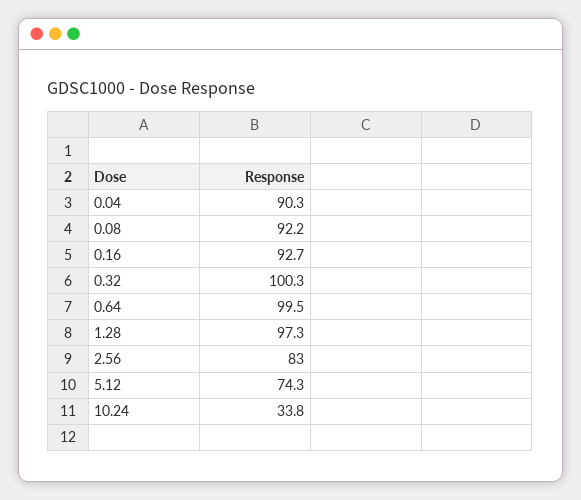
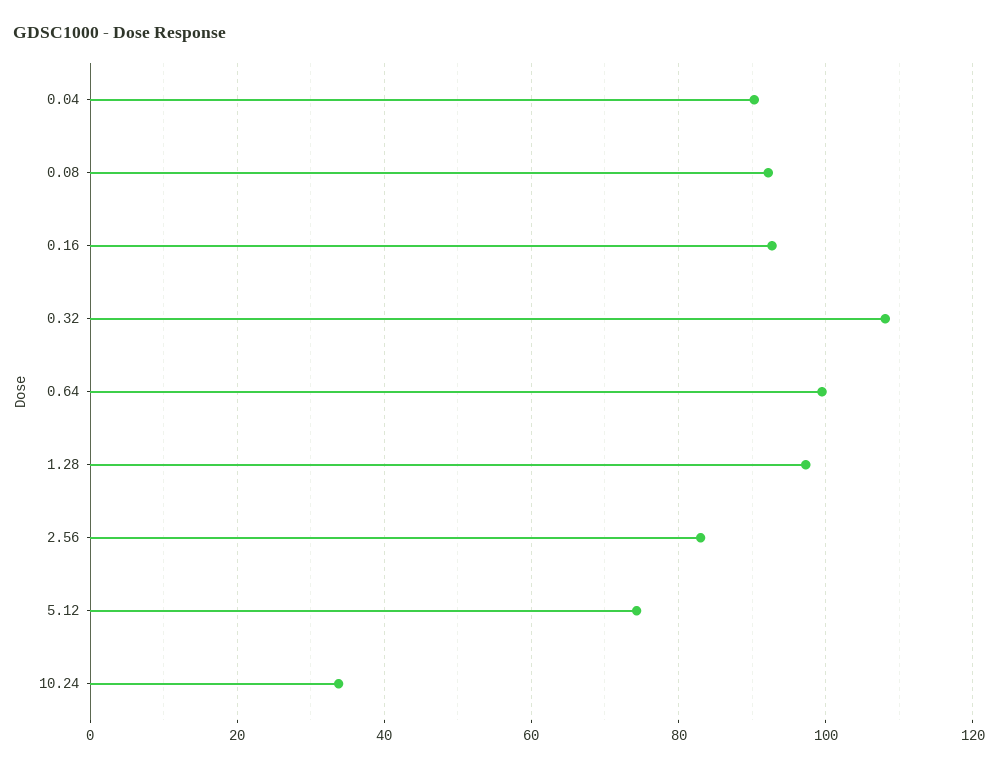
  {
    "0.04": 90.3,
    "0.08": 92.2,
    "0.16": 92.7,
-   "0.32": 100.3,
+   "0.32": 108,
    "0.64": 99.5,
    "1.28": 97.3,
    "2.56": 83,
    "5.12": 74.3,
    "10.24": 33.8
  }

